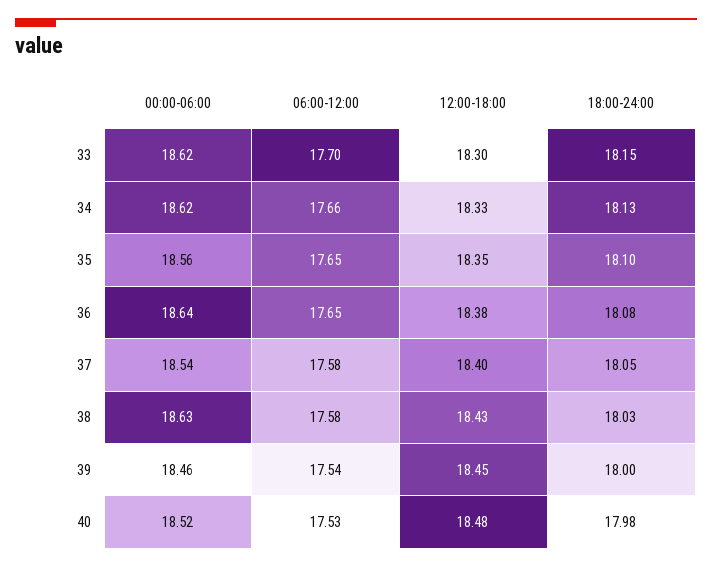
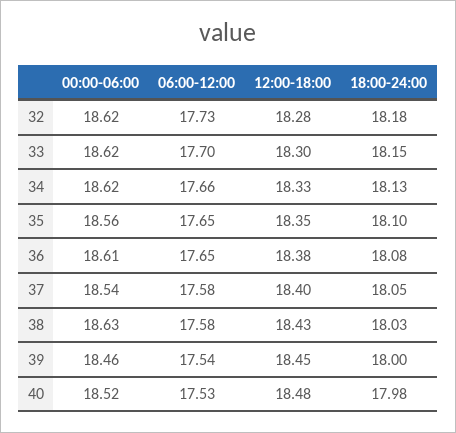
  {
    "00:00-06:00": {
      "33": 18.62,
      "34": 18.62,
      "35": 18.56,
-     "36": 18.64,
+     "36": 18.61,
      "37": 18.54,
      "38": 18.63,
      "39": 18.46,
-     "40": 18.52
+     "40": 18.52,
+     "32": 18.62
    },
    "06:00-12:00": {
      "33": 17.7,
      "34": 17.66,
      "35": 17.65,
      "36": 17.65,
      "37": 17.58,
      "38": 17.58,
      "39": 17.54,
-     "40": 17.53
+     "40": 17.53,
+     "32": 17.73
    },
    "12:00-18:00": {
      "33": 18.3,
      "34": 18.33,
      "35": 18.35,
      "36": 18.38,
      "37": 18.4,
      "38": 18.43,
      "39": 18.45,
-     "40": 18.48
+     "40": 18.48,
+     "32": 18.28
    },
    "18:00-24:00": {
      "33": 18.15,
      "34": 18.13,
      "35": 18.1,
      "36": 18.08,
      "37": 18.05,
      "38": 18.03,
      "39": 18,
-     "40": 17.98
+     "40": 17.98,
+     "32": 18.18
    }
  }

